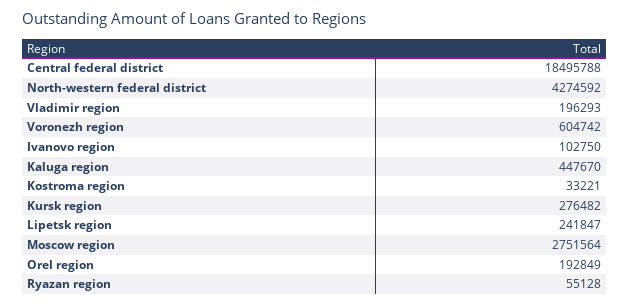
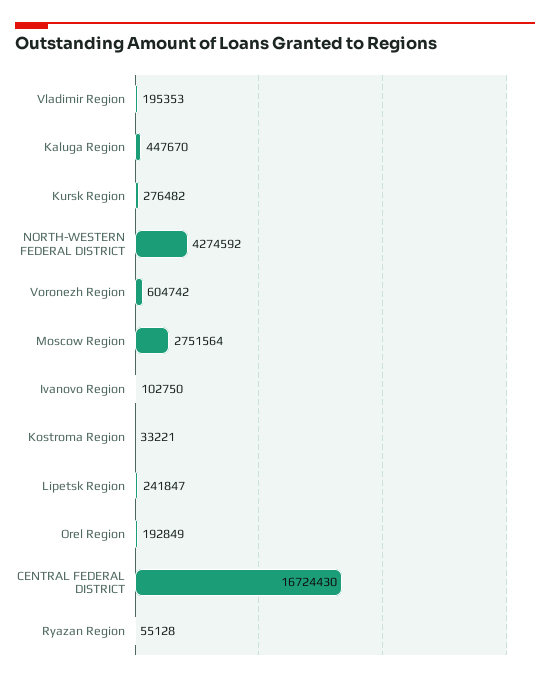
  {
-   "Central federal district": 18495788,
+   "Central federal district": 16724430,
    "North-western federal district": 4274592,
-   "Vladimir region": 196293,
+   "Vladimir region": 195353,
    "Voronezh region": 604742,
    "Ivanovo region": 102750,
    "Kaluga region": 447670,
    "Kostroma region": 33221,
    "Kursk region": 276482,
    "Lipetsk region": 241847,
    "Moscow region": 2751564,
    "Orel region": 192849,
    "Ryazan region": 55128
  }

